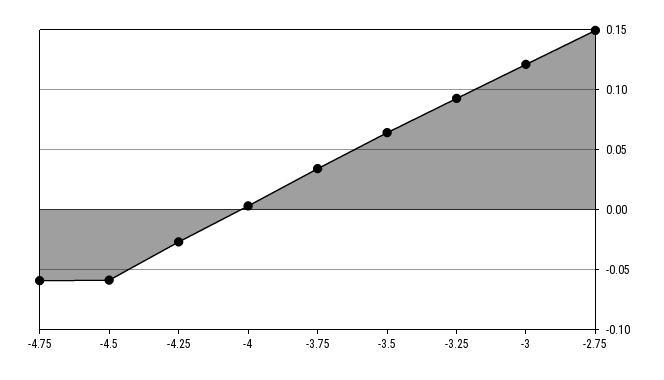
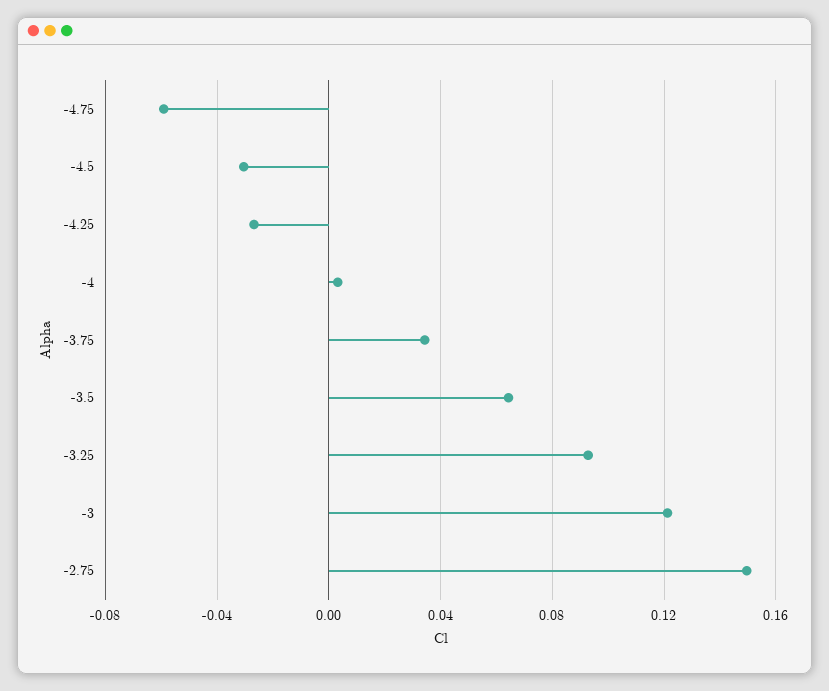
  {
    "-4.75": -0.06,
-   "-4.5": -0.06,
+   "-4.5": -0.03,
    "-4.25": -0.025,
    "-4": 0.005,
    "-3.75": 0.035,
    "-3.5": 0.065,
    "-3.25": 0.095,
    "-3": 0.12,
    "-2.75": 0.15
  }

